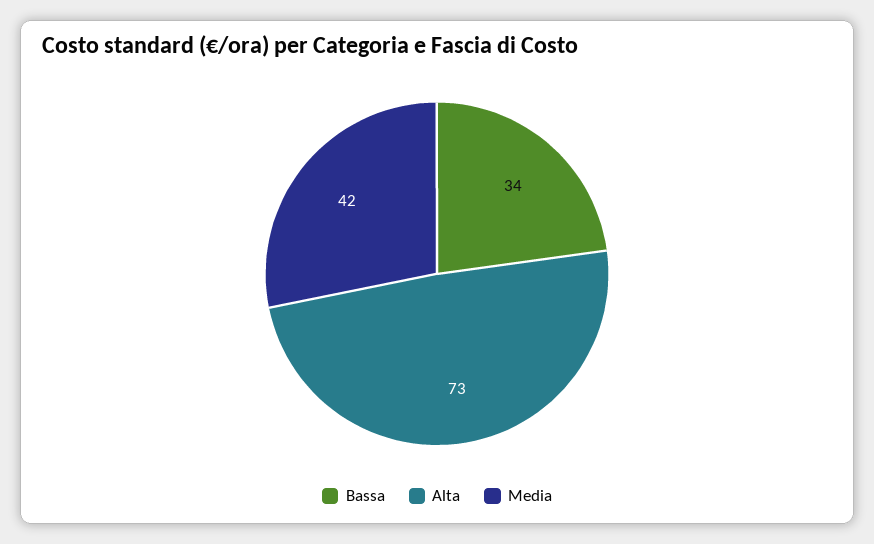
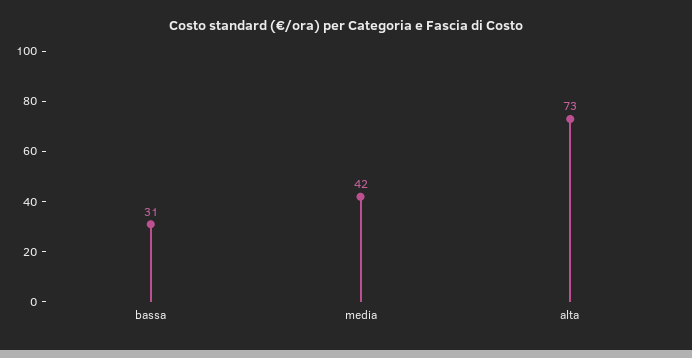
  {
-   "Bassa": 34,
+   "Bassa": 31,
    "Alta": 73,
    "Media": 42
  }

